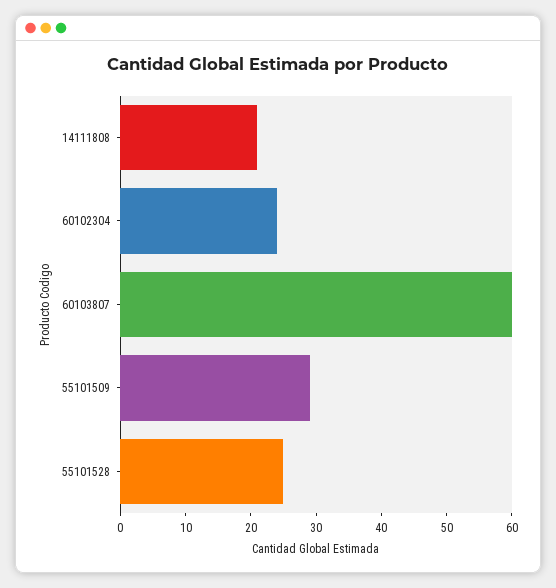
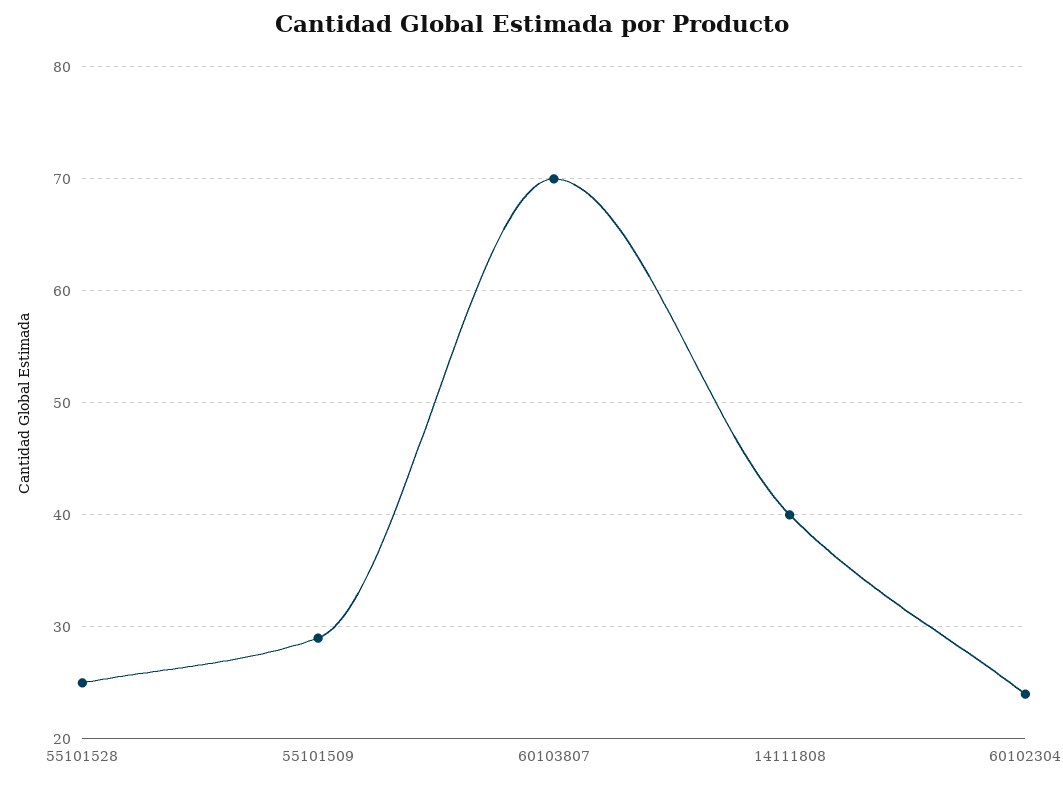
  {
-   "14111808": 20,
+   "14111808": 40,
    "60102304": 24,
-   "60103807": 60,
+   "60103807": 70,
    "55101509": 29,
    "55101528": 25
  }

